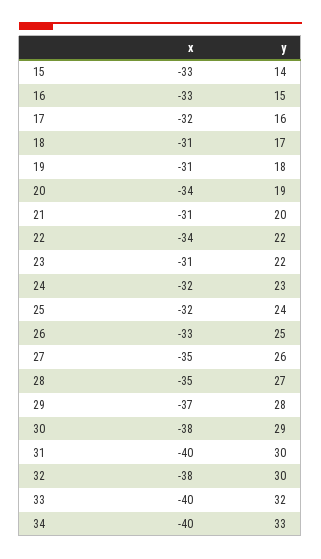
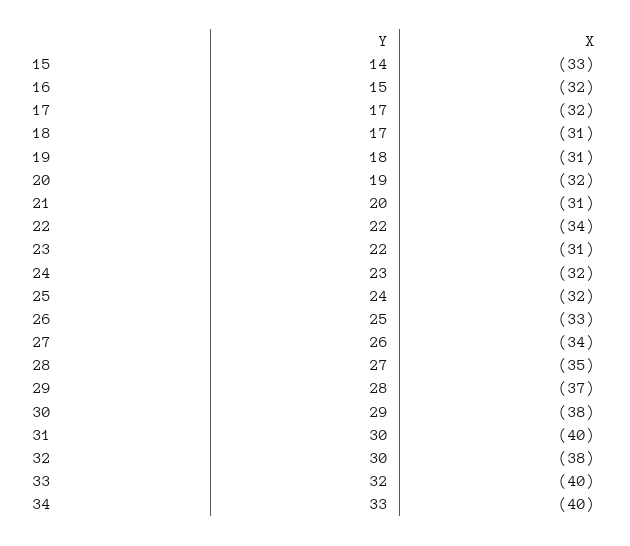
  {
    "x": {
      "15": -33,
-     "16": -33,
+     "16": -32,
      "17": -32,
      "18": -31,
      "19": -31,
-     "20": -34,
+     "20": -32,
      "21": -31,
      "22": -34,
      "23": -31,
      "24": -32,
      "25": -32,
      "26": -33,
-     "27": -35,
+     "27": -34,
      "28": -35,
      "29": -37,
      "30": -38,
      "31": -40,
      "32": -38,
      "33": -40,
      "34": -40
    },
    "y": {
      "15": 14,
      "16": 15,
-     "17": 16,
+     "17": 17,
      "18": 17,
      "19": 18,
      "20": 19,
      "21": 20,
      "22": 22,
      "23": 22,
      "24": 23,
      "25": 24,
      "26": 25,
      "27": 26,
      "28": 27,
      "29": 28,
      "30": 29,
      "31": 30,
      "32": 30,
      "33": 32,
      "34": 33
    }
  }

